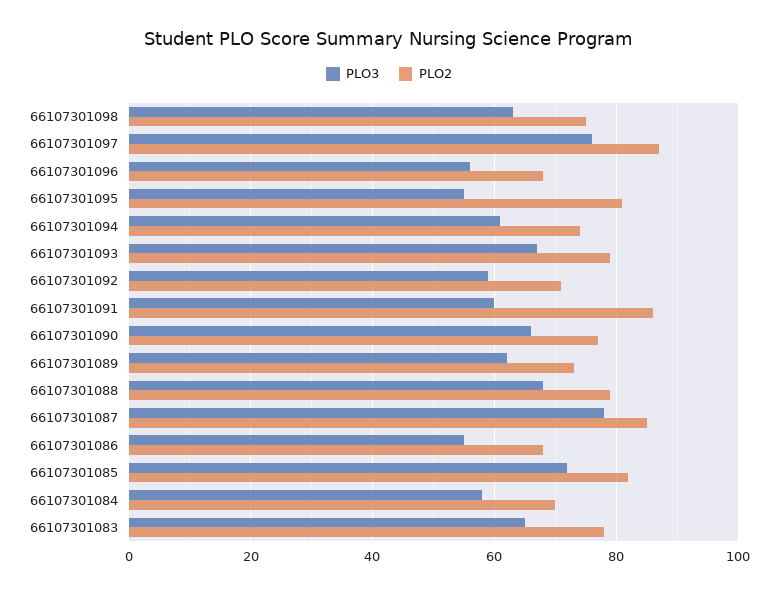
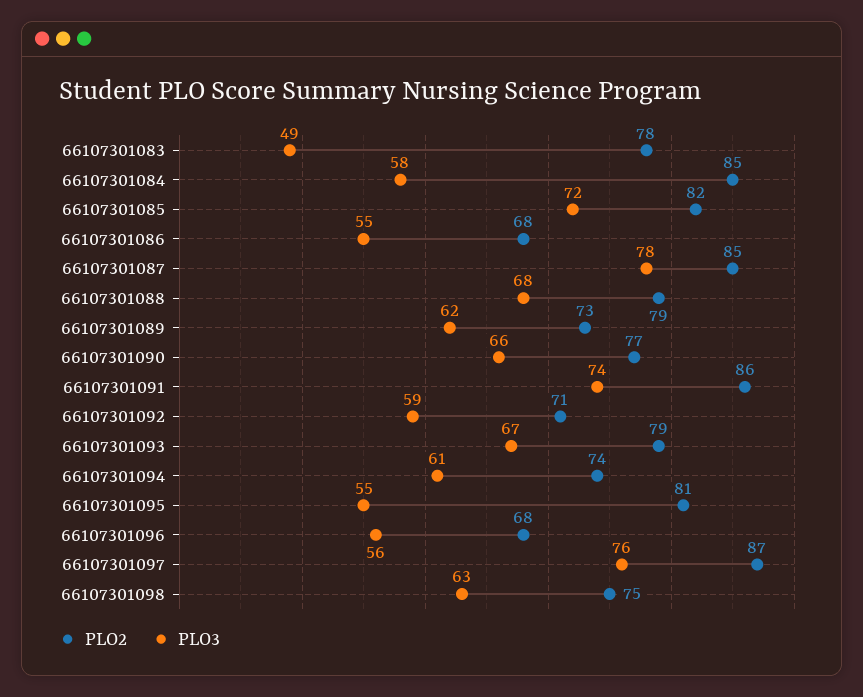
  {
    "PLO3": {
      "66107301098": 63,
      "66107301097": 76,
      "66107301096": 56,
      "66107301095": 55,
      "66107301094": 61,
      "66107301093": 67,
      "66107301092": 59,
-     "66107301091": 60,
+     "66107301091": 74,
      "66107301090": 66,
      "66107301089": 62,
      "66107301088": 68,
      "66107301087": 78,
      "66107301086": 55,
      "66107301085": 72,
      "66107301084": 58,
-     "66107301083": 65
+     "66107301083": 49
    },
    "PLO2": {
      "66107301098": 75,
      "66107301097": 87,
      "66107301096": 68,
      "66107301095": 81,
      "66107301094": 74,
      "66107301093": 79,
      "66107301092": 71,
      "66107301091": 86,
      "66107301090": 77,
      "66107301089": 73,
      "66107301088": 79,
      "66107301087": 85,
      "66107301086": 68,
      "66107301085": 82,
-     "66107301084": 70,
+     "66107301084": 85,
      "66107301083": 78
    }
  }

